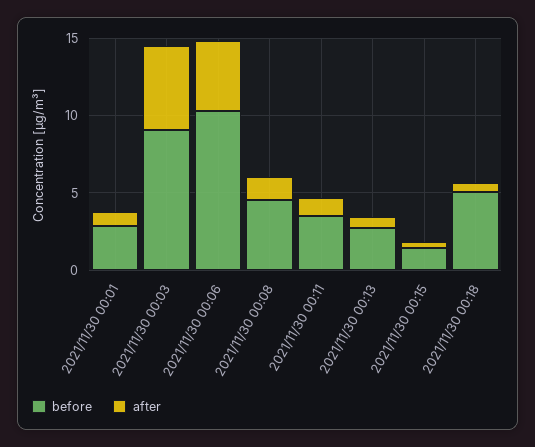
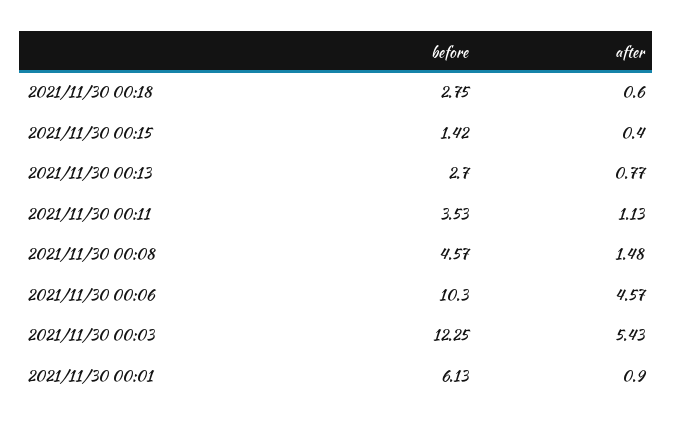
  {
    "before": {
-     "2021/11/30 00:01": 3,
+     "2021/11/30 00:01": 6.13,
-     "2021/11/30 00:03": 9,
+     "2021/11/30 00:03": 12.25,
      "2021/11/30 00:06": 10.3,
      "2021/11/30 00:08": 4.57,
      "2021/11/30 00:11": 3.53,
      "2021/11/30 00:13": 2.7,
      "2021/11/30 00:15": 1.42,
-     "2021/11/30 00:18": 5
+     "2021/11/30 00:18": 2.75
    },
    "after": {
      "2021/11/30 00:01": 0.9,
      "2021/11/30 00:03": 5.43,
      "2021/11/30 00:06": 4.57,
      "2021/11/30 00:08": 1.48,
      "2021/11/30 00:11": 1.13,
      "2021/11/30 00:13": 0.77,
      "2021/11/30 00:15": 0.4,
      "2021/11/30 00:18": 0.6
    }
  }

